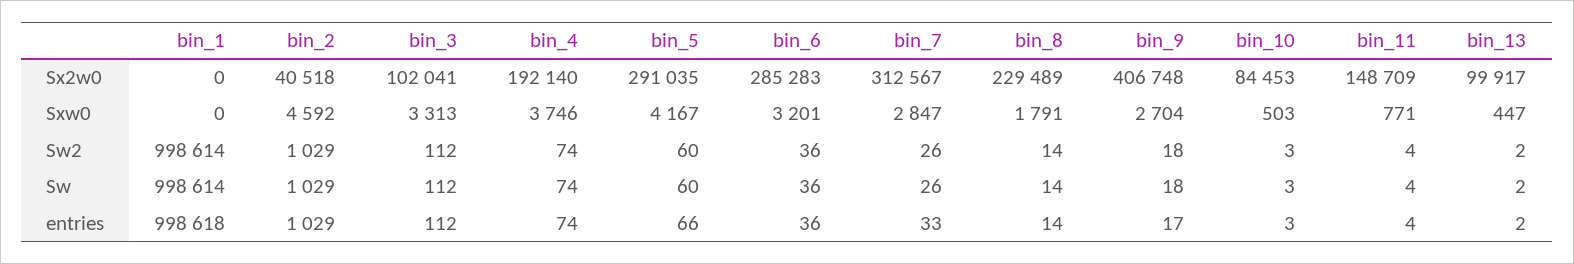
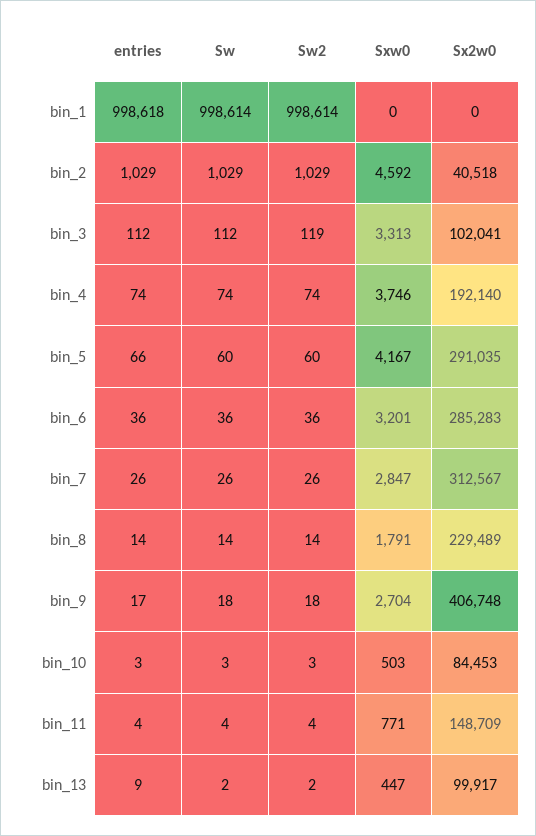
  {
    "bin_1": {
      "Sx2w0": 0,
      "Sxw0": 0,
      "Sw2": 998614,
      "Sw": 998614,
      "entries": 998618
    },
    "bin_2": {
      "Sx2w0": 40518,
      "Sxw0": 4592,
      "Sw2": 1029,
      "Sw": 1029,
      "entries": 1029
    },
    "bin_3": {
      "Sx2w0": 102041,
      "Sxw0": 3313,
-     "Sw2": 112,
+     "Sw2": 119,
      "Sw": 112,
      "entries": 112
    },
    "bin_4": {
      "Sx2w0": 192140,
      "Sxw0": 3746,
      "Sw2": 74,
      "Sw": 74,
      "entries": 74
    },
    "bin_5": {
      "Sx2w0": 291035,
      "Sxw0": 4167,
      "Sw2": 60,
      "Sw": 60,
      "entries": 66
    },
    "bin_6": {
      "Sx2w0": 285283,
      "Sxw0": 3201,
      "Sw2": 36,
      "Sw": 36,
      "entries": 36
    },
    "bin_7": {
      "Sx2w0": 312567,
      "Sxw0": 2847,
      "Sw2": 26,
      "Sw": 26,
-     "entries": 33
+     "entries": 26
    },
    "bin_8": {
      "Sx2w0": 229489,
      "Sxw0": 1791,
      "Sw2": 14,
      "Sw": 14,
      "entries": 14
    },
    "bin_9": {
      "Sx2w0": 406748,
      "Sxw0": 2704,
      "Sw2": 18,
      "Sw": 18,
      "entries": 17
    },
    "bin_10": {
      "Sx2w0": 84453,
      "Sxw0": 503,
      "Sw2": 3,
      "Sw": 3,
      "entries": 3
    },
    "bin_11": {
      "Sx2w0": 148709,
      "Sxw0": 771,
      "Sw2": 4,
      "Sw": 4,
      "entries": 4
    },
    "bin_13": {
      "Sx2w0": 99917,
      "Sxw0": 447,
      "Sw2": 2,
      "Sw": 2,
-     "entries": 2
+     "entries": 9
    }
  }

